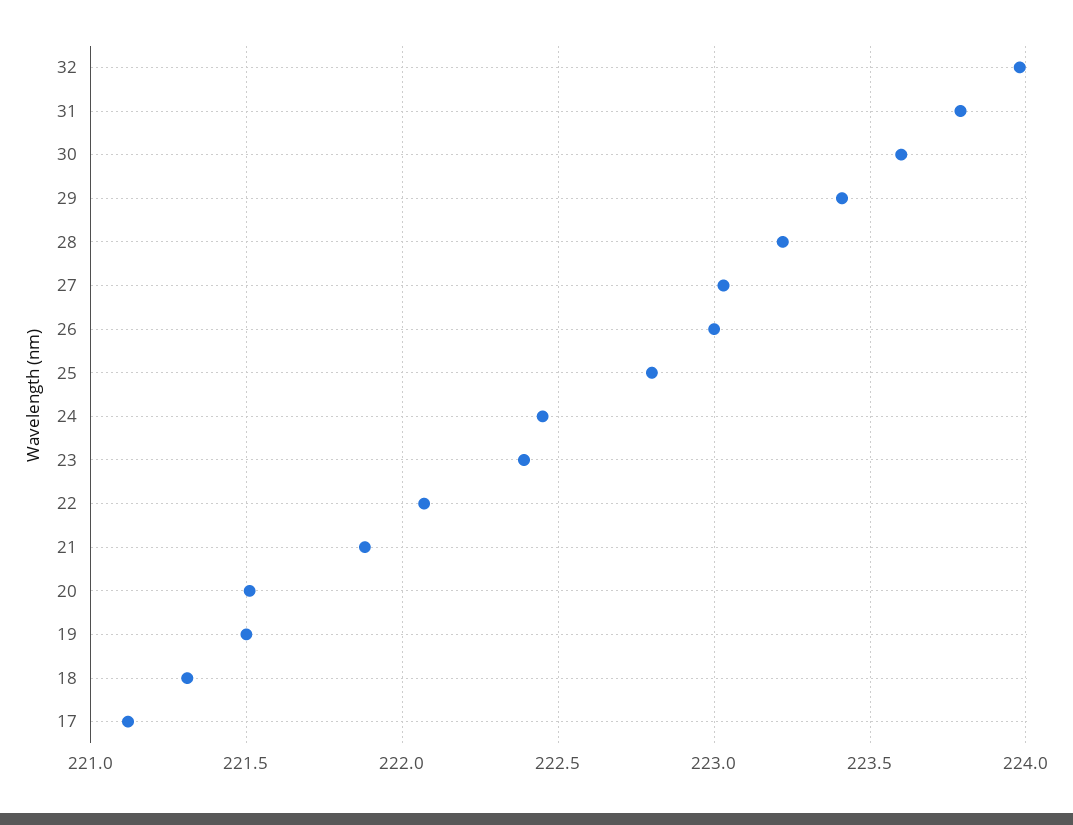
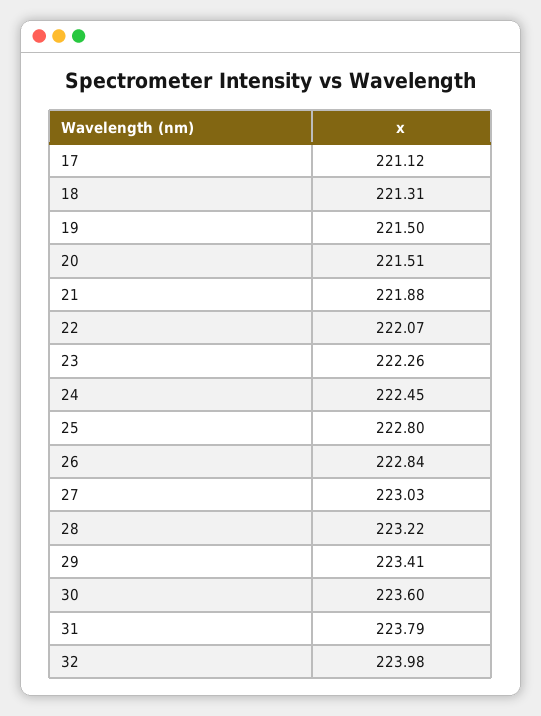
  {
    "32": 223.98,
    "31": 223.79,
    "30": 223.6,
    "29": 223.41,
    "28": 223.22,
    "27": 223.03,
-   "26": 223,
+   "26": 222.84,
    "25": 222.8,
    "24": 222.45,
-   "23": 222.4,
+   "23": 222.26,
    "22": 222.07,
    "21": 221.88,
    "20": 221.51,
    "19": 221.5,
    "18": 221.31,
    "17": 221.12
  }

